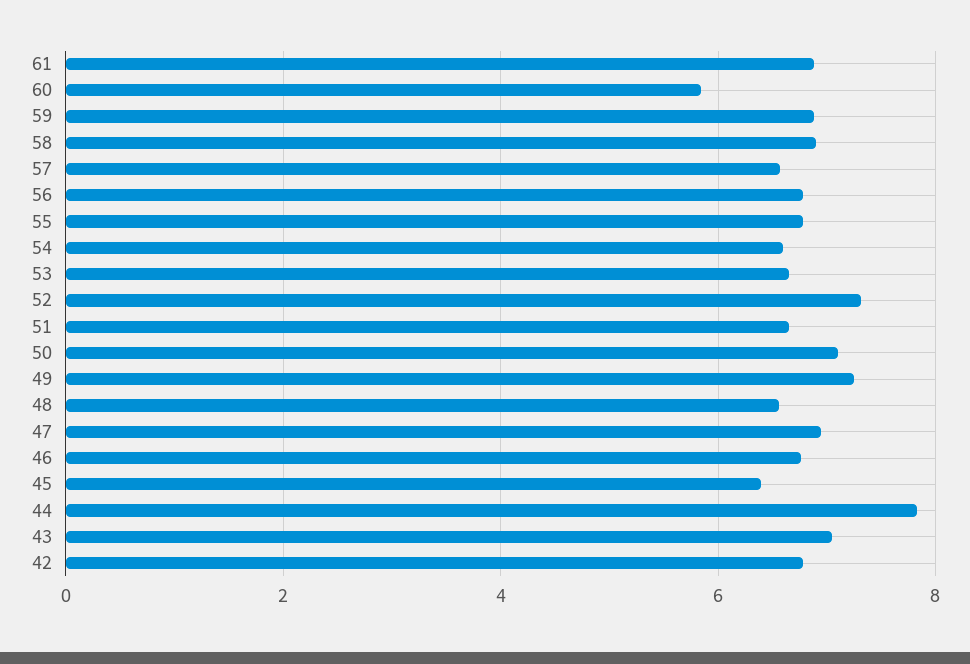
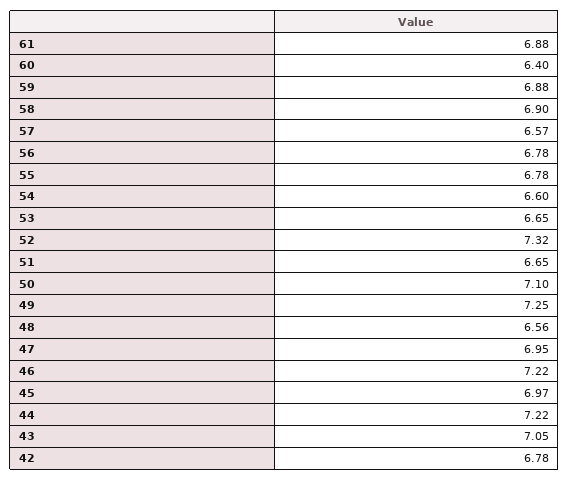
  {
    "61": 6.88,
-   "60": 5.8,
+   "60": 6.4,
    "59": 6.88,
    "58": 6.9,
    "57": 6.57,
    "56": 6.78,
    "55": 6.78,
    "54": 6.6,
    "53": 6.65,
    "52": 7.32,
    "51": 6.65,
    "50": 7.1,
    "49": 7.25,
    "48": 6.56,
    "47": 6.95,
-   "46": 6.8,
+   "46": 7.22,
-   "45": 6.4,
+   "45": 6.97,
-   "44": 7.8,
+   "44": 7.22,
    "43": 7.05,
    "42": 6.78
  }

